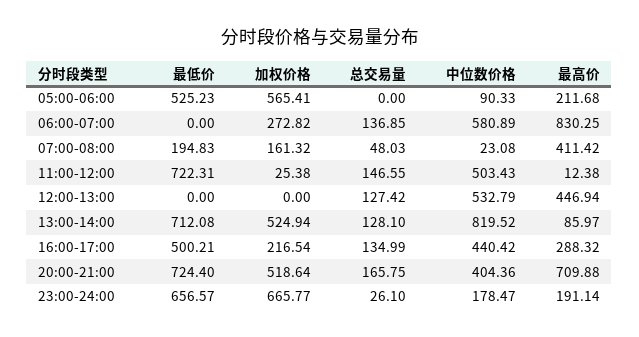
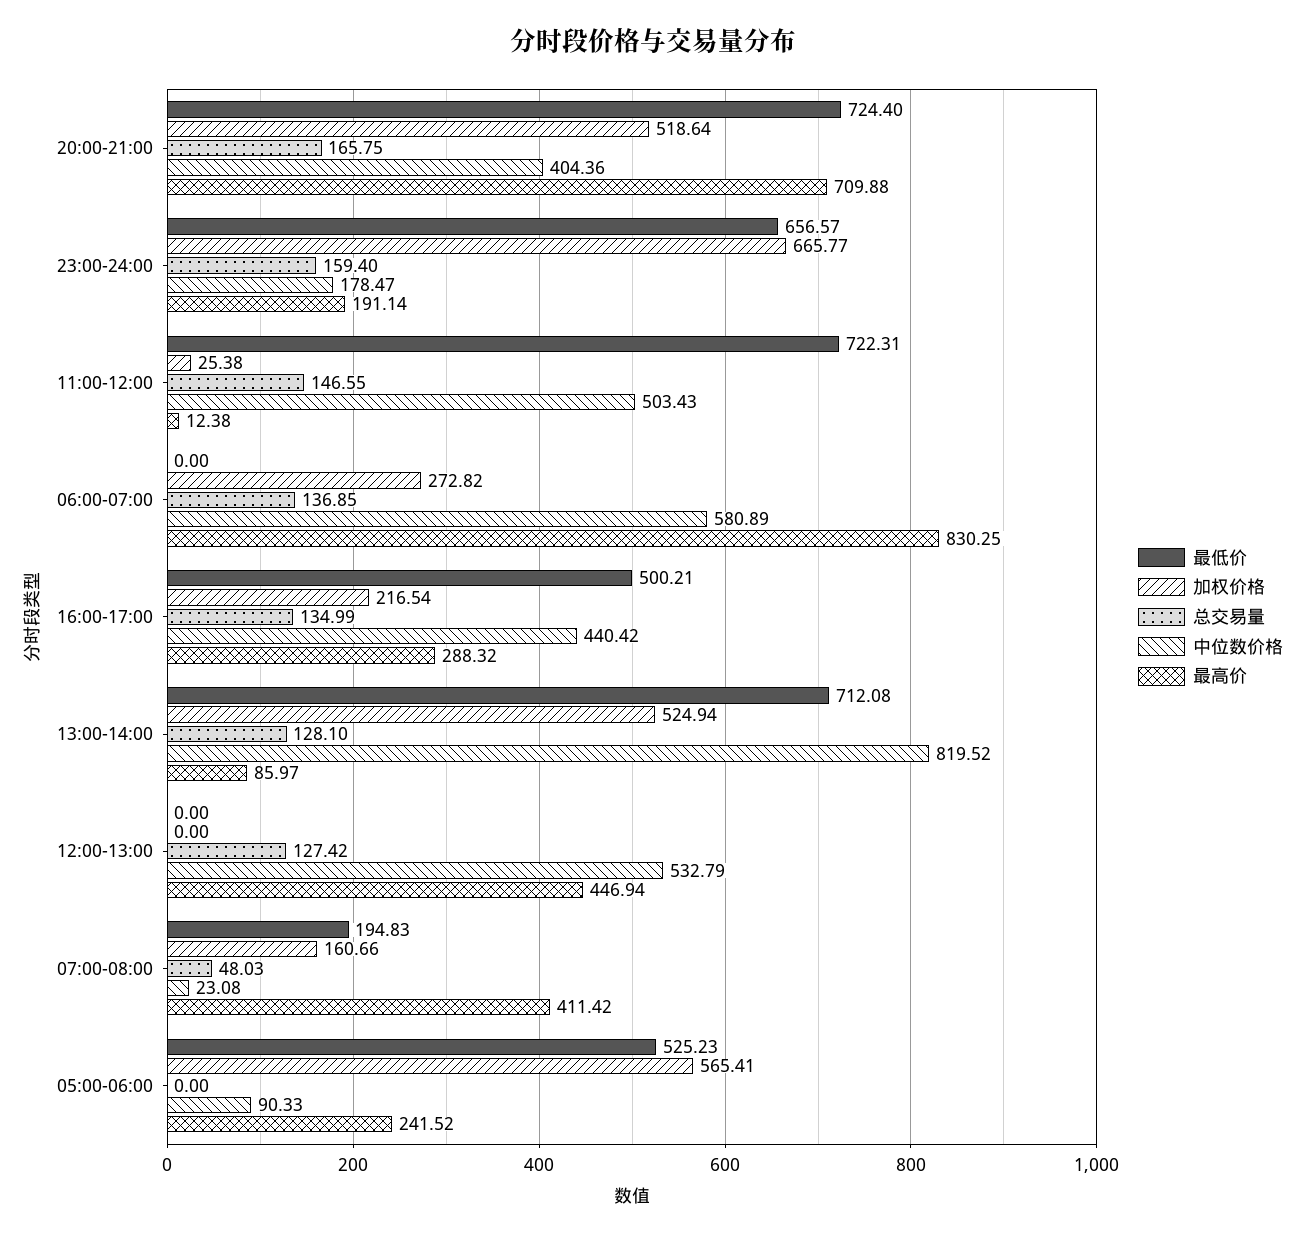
  {
    "最低价": {
      "05:00-06:00": 525.23,
      "06:00-07:00": 0,
      "07:00-08:00": 194.83,
      "11:00-12:00": 722.31,
      "12:00-13:00": 0,
      "13:00-14:00": 712.08,
      "16:00-17:00": 500.21,
      "20:00-21:00": 724.4,
      "23:00-24:00": 656.57
    },
    "加权价格": {
      "05:00-06:00": 565.41,
      "06:00-07:00": 272.82,
-     "07:00-08:00": 161.32,
+     "07:00-08:00": 160.66,
      "11:00-12:00": 25.38,
      "12:00-13:00": 0,
      "13:00-14:00": 524.94,
      "16:00-17:00": 216.54,
      "20:00-21:00": 518.64,
      "23:00-24:00": 665.77
    },
    "总交易量": {
      "05:00-06:00": 0,
      "06:00-07:00": 136.85,
      "07:00-08:00": 48.03,
      "11:00-12:00": 146.55,
      "12:00-13:00": 127.42,
      "13:00-14:00": 128.1,
      "16:00-17:00": 134.99,
      "20:00-21:00": 165.75,
-     "23:00-24:00": 26.1
+     "23:00-24:00": 159.4
    },
    "中位数价格": {
      "05:00-06:00": 90.33,
      "06:00-07:00": 580.89,
      "07:00-08:00": 23.08,
      "11:00-12:00": 503.43,
      "12:00-13:00": 532.79,
      "13:00-14:00": 819.52,
      "16:00-17:00": 440.42,
      "20:00-21:00": 404.36,
      "23:00-24:00": 178.47
    },
    "最高价": {
-     "05:00-06:00": 211.68,
+     "05:00-06:00": 241.52,
      "06:00-07:00": 830.25,
      "07:00-08:00": 411.42,
      "11:00-12:00": 12.38,
      "12:00-13:00": 446.94,
      "13:00-14:00": 85.97,
      "16:00-17:00": 288.32,
      "20:00-21:00": 709.88,
      "23:00-24:00": 191.14
    }
  }

